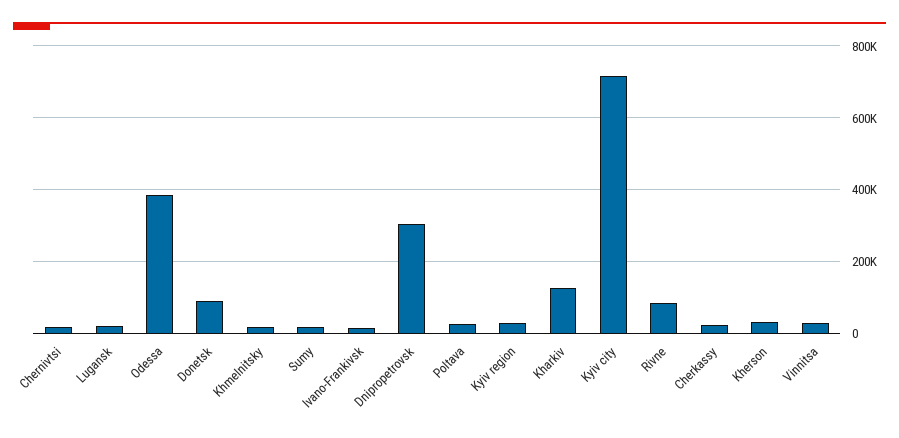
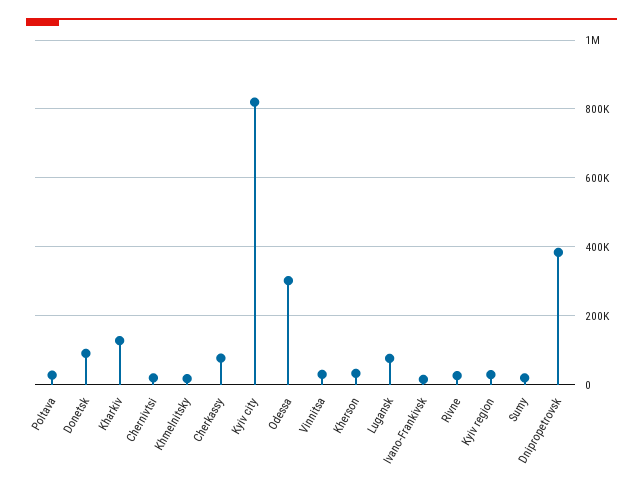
  {
    "Chernivtsi": 20000,
-   "Lugansk": 20000,
+   "Lugansk": 80000,
-   "Odessa": 380000,
+   "Odessa": 300000,
    "Donetsk": 100000,
    "Khmelnitsky": 20000,
    "Sumy": 20000,
    "Ivano-Frankivsk": 20000,
-   "Dnipropetrovsk": 300000,
+   "Dnipropetrovsk": 380000,
    "Poltava": 20000,
    "Kyiv region": 20000,
    "Kharkiv": 120000,
-   "Kyiv city": 720000,
+   "Kyiv city": 820000,
-   "Rivne": 80000,
+   "Rivne": 20000,
-   "Cherkassy": 20000,
+   "Cherkassy": 80000,
    "Kherson": 40000,
    "Vinnitsa": 20000
  }

